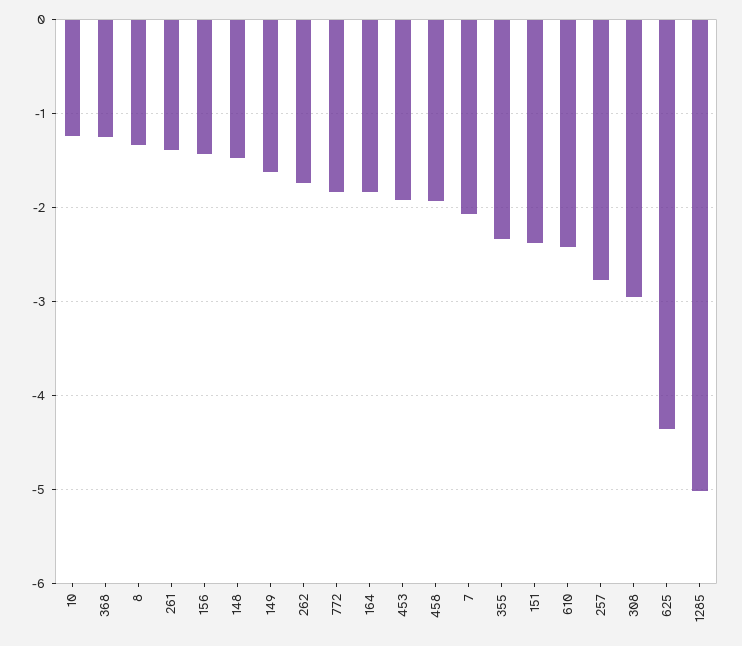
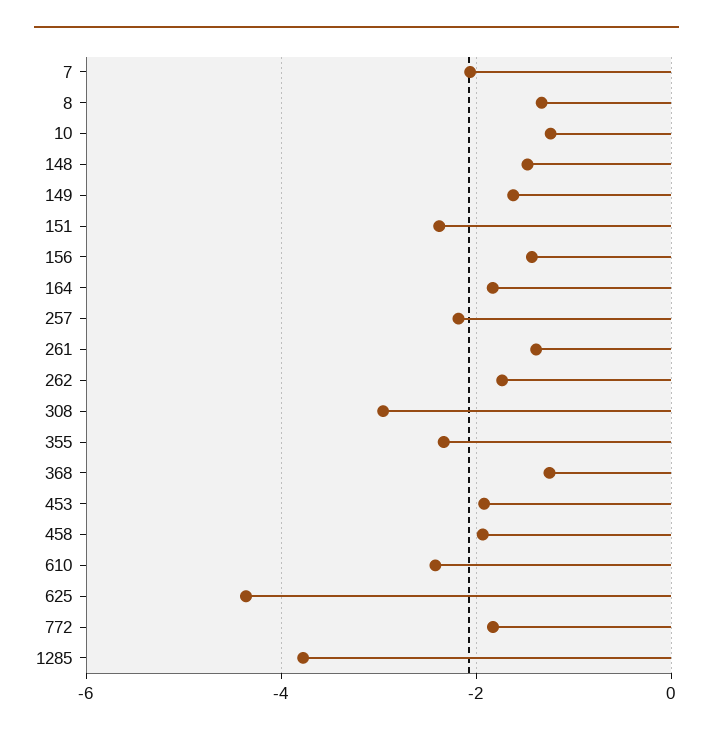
  {
    "10": -1.2,
    "368": -1.3,
    "8": -1.3,
    "261": -1.4,
    "156": -1.4,
    "148": -1.5,
    "149": -1.6,
    "262": -1.7,
    "772": -1.8,
    "164": -1.8,
    "453": -1.9,
    "458": -1.9,
    "7": -2.1,
    "355": -2.3,
    "151": -2.4,
    "610": -2.4,
-   "257": -2.8,
+   "257": -2.2,
    "308": -3,
    "625": -4.4,
-   "1285": -5
+   "1285": -3.8
  }

